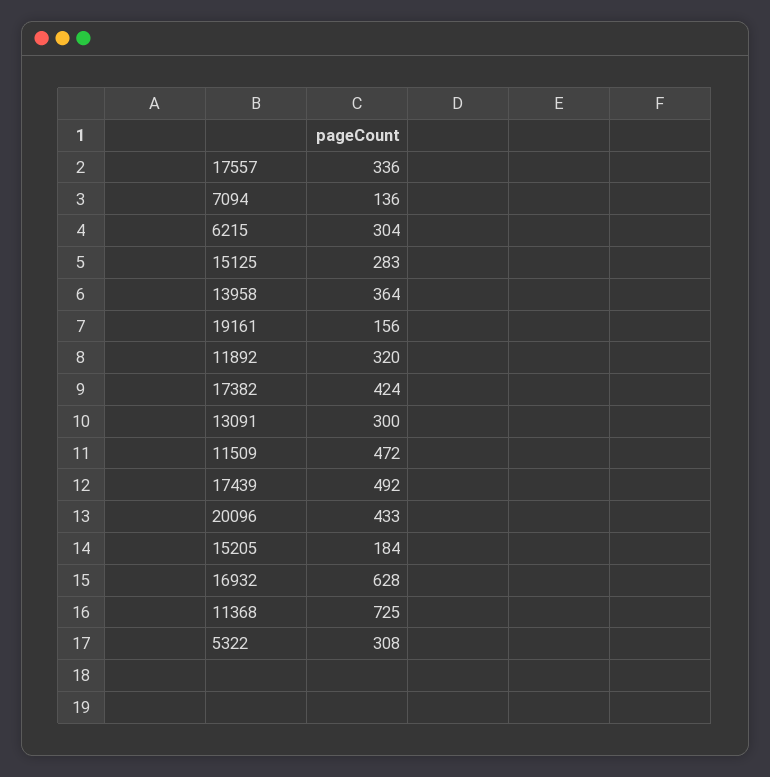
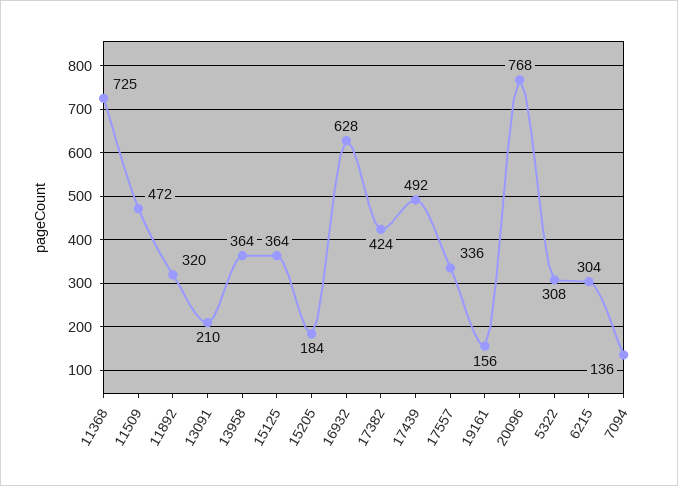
  {
    "17557": 336,
    "7094": 136,
    "6215": 304,
-   "15125": 283,
+   "15125": 364,
    "13958": 364,
    "19161": 156,
    "11892": 320,
    "17382": 424,
-   "13091": 300,
+   "13091": 210,
    "11509": 472,
    "17439": 492,
-   "20096": 433,
+   "20096": 768,
    "15205": 184,
    "16932": 628,
    "11368": 725,
    "5322": 308
  }

